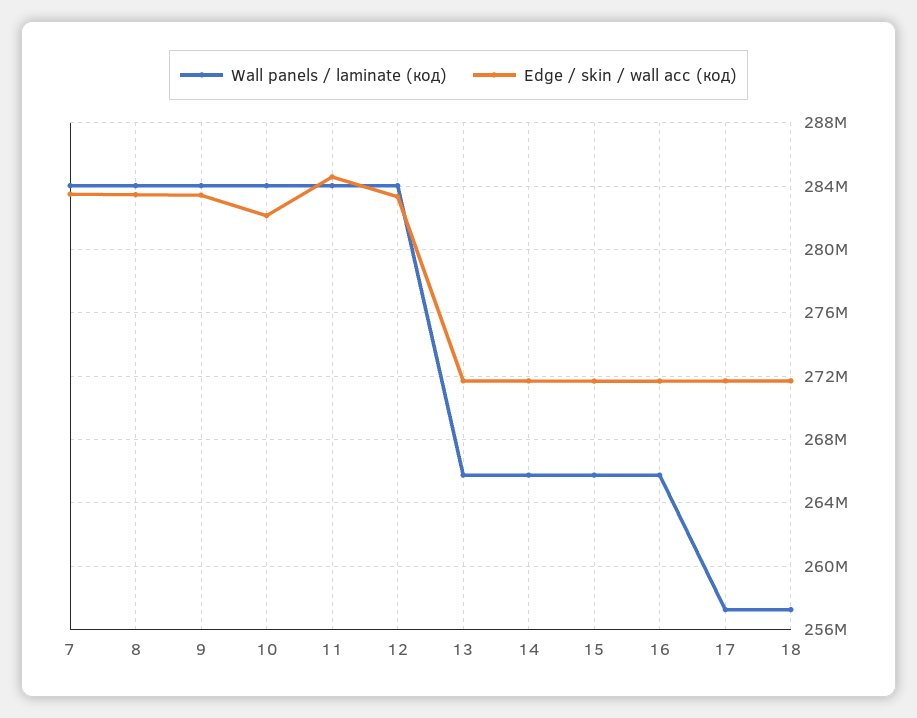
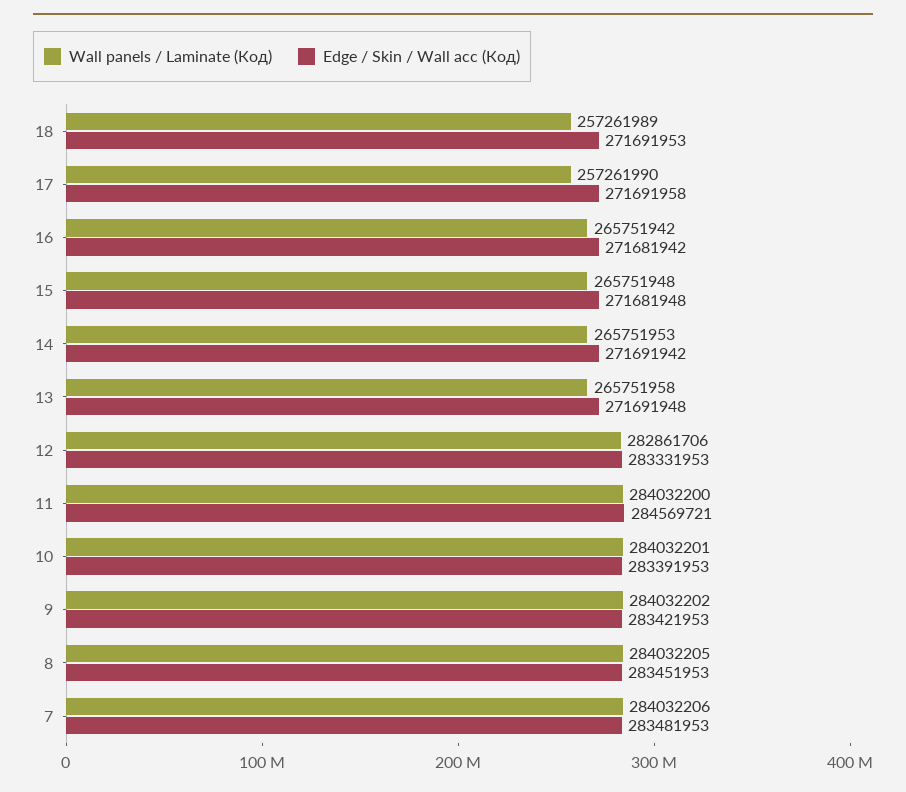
  {
    "Wall panels / laminate (код)": {
      "7": 284032206,
      "8": 284032205,
      "9": 284032202,
      "10": 284032201,
      "11": 284032200,
-     "12": 284000000,
+     "12": 282861706,
      "13": 265751958,
      "14": 265751953,
      "15": 265751948,
      "16": 265751942,
      "17": 257261990,
      "18": 257261989
    },
    "Edge / skin / wall acc (код)": {
      "7": 283481953,
      "8": 283451953,
      "9": 283421953,
-     "10": 282000000,
+     "10": 283391953,
      "11": 284569721,
      "12": 283331953,
      "13": 271691948,
      "14": 271691942,
      "15": 271681948,
      "16": 271681942,
      "17": 271691958,
      "18": 271691953
    }
  }

